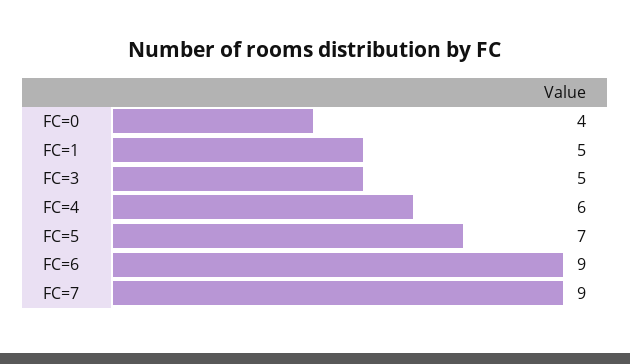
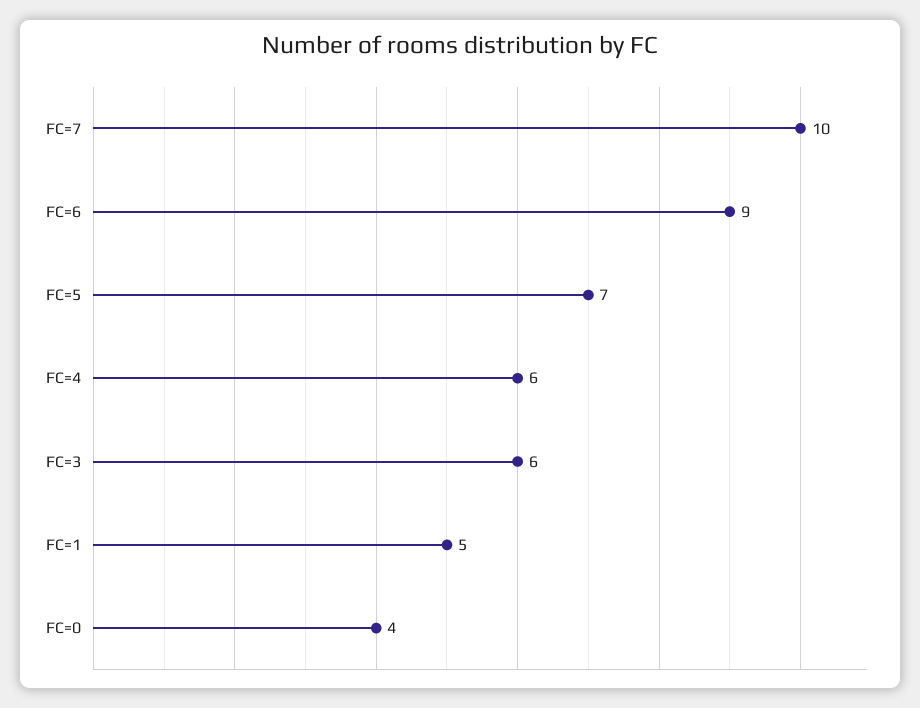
  {
    "FC=0": 4,
    "FC=1": 5,
-   "FC=3": 5,
+   "FC=3": 6,
    "FC=4": 6,
    "FC=5": 7,
    "FC=6": 9,
-   "FC=7": 9
+   "FC=7": 10
  }

